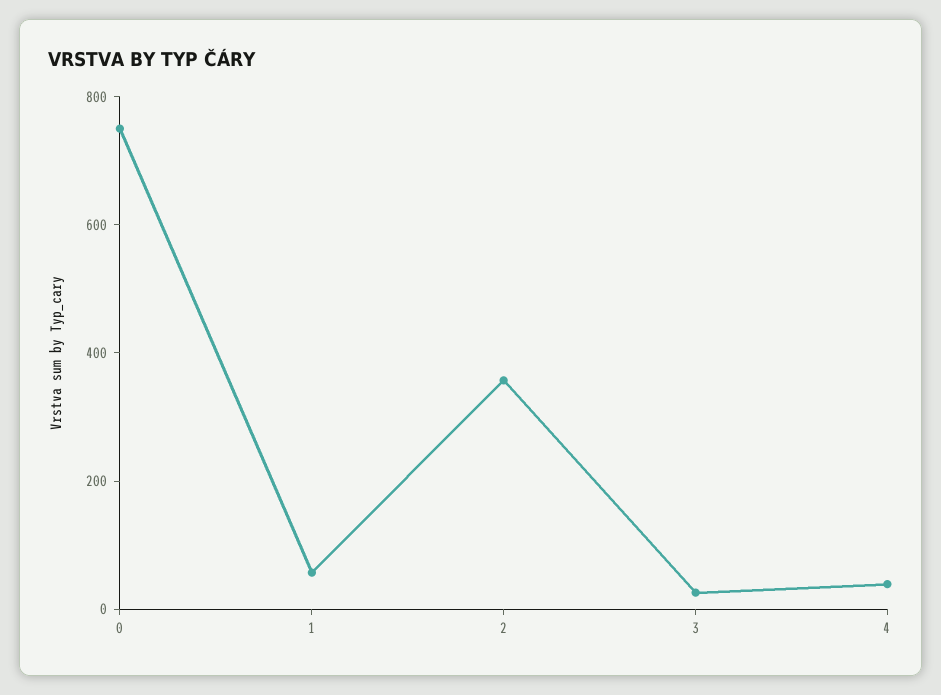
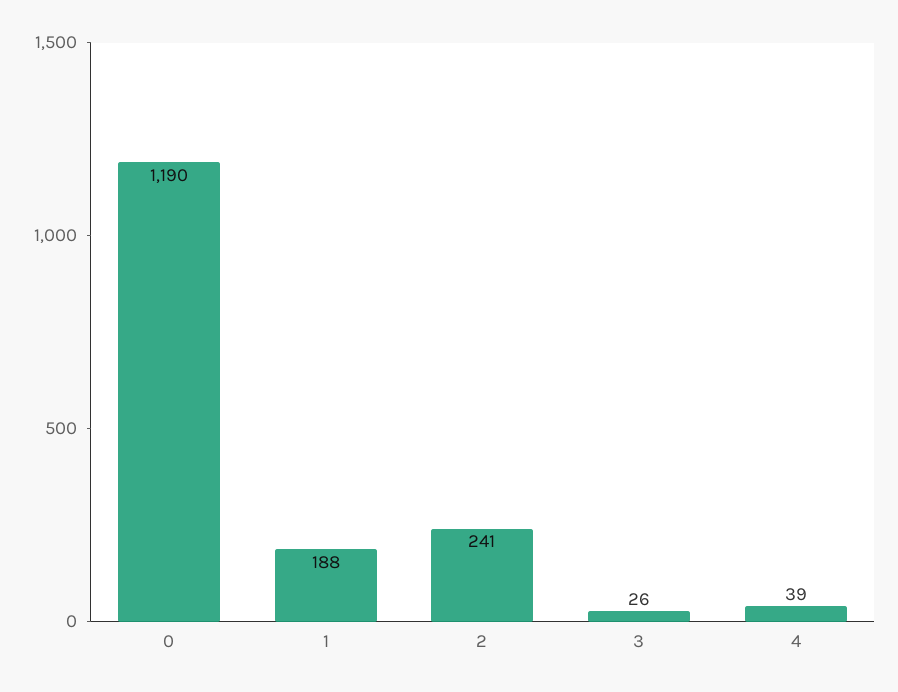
  {
-   "0": 750,
+   "0": 1190,
-   "1": 50,
+   "1": 188,
-   "2": 350,
+   "2": 241,
    "3": 26,
    "4": 39
  }

